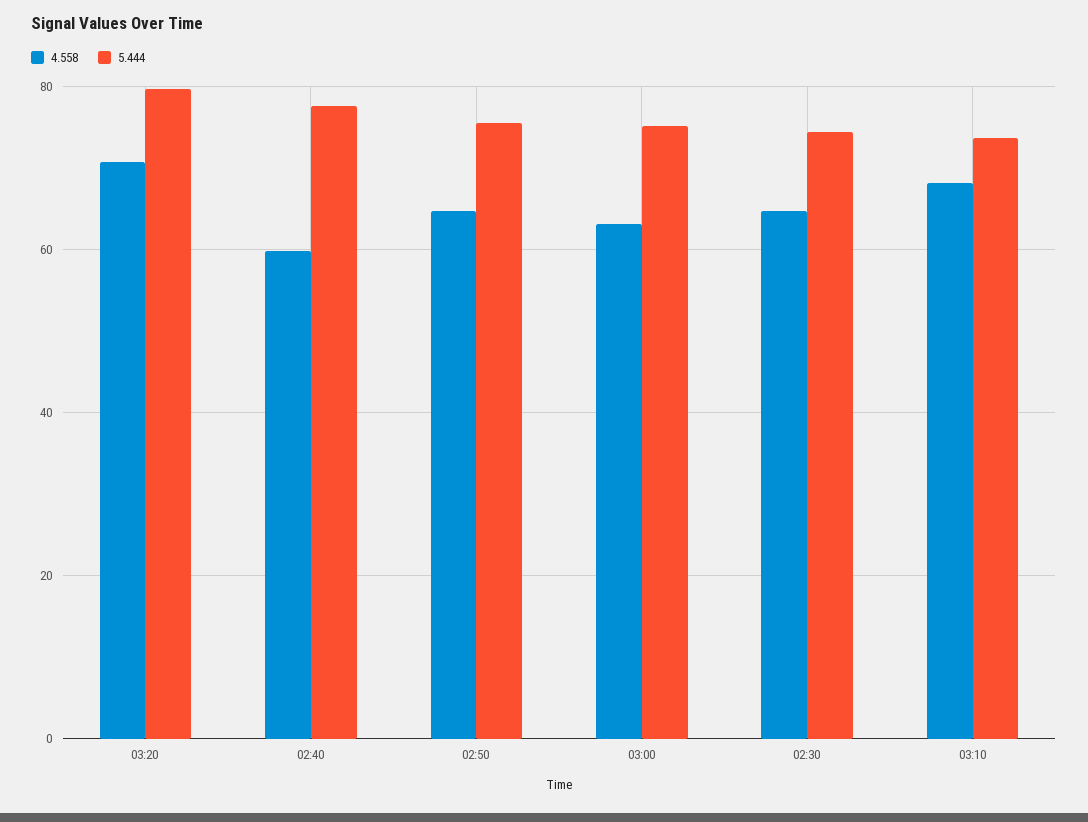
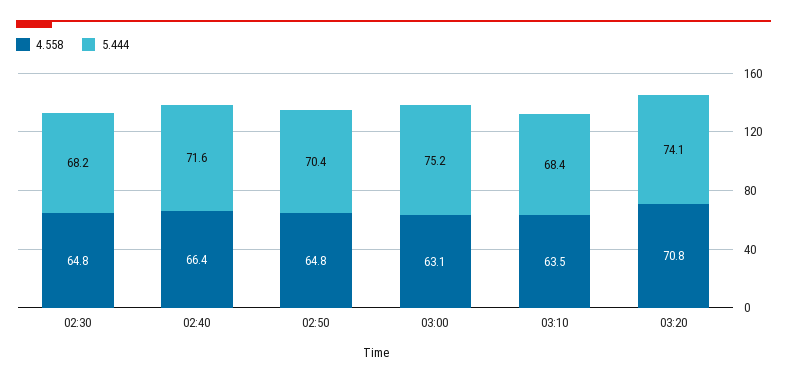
  {
    "4.558": {
      "03:20": 70.8,
-     "02:40": 60,
+     "02:40": 66.4,
      "02:50": 64.8,
      "03:00": 63.1,
      "02:30": 64.8,
-     "03:10": 68
+     "03:10": 63.5
    },
    "5.444": {
-     "03:20": 80,
+     "03:20": 74.1,
-     "02:40": 78,
+     "02:40": 71.6,
-     "02:50": 76,
+     "02:50": 70.4,
      "03:00": 75.2,
-     "02:30": 74,
+     "02:30": 68.2,
-     "03:10": 74
+     "03:10": 68.4
    }
  }

